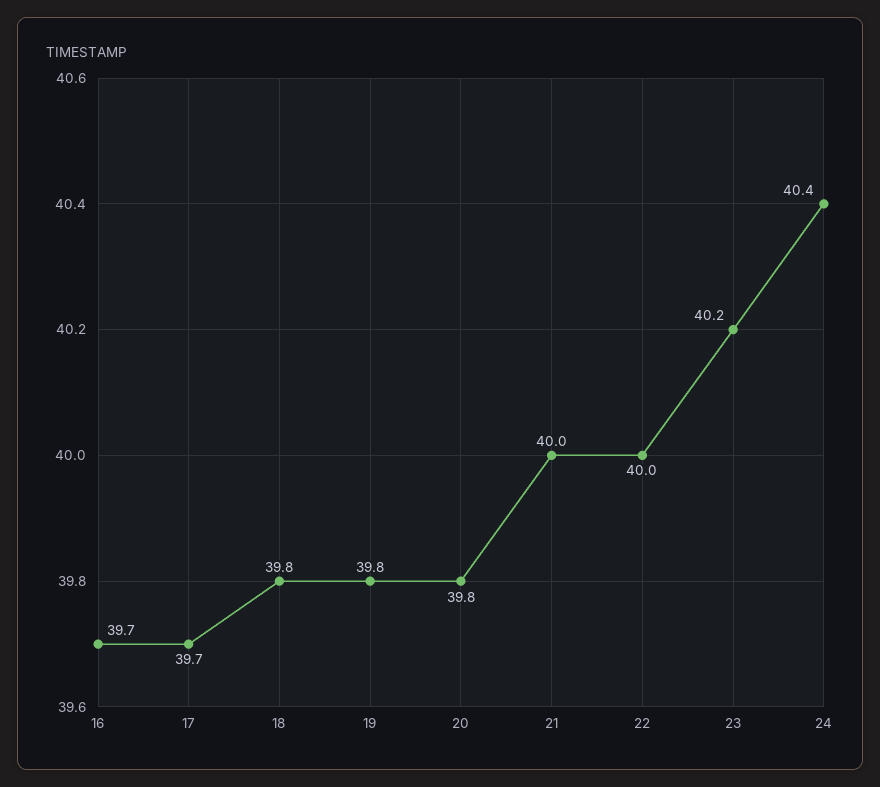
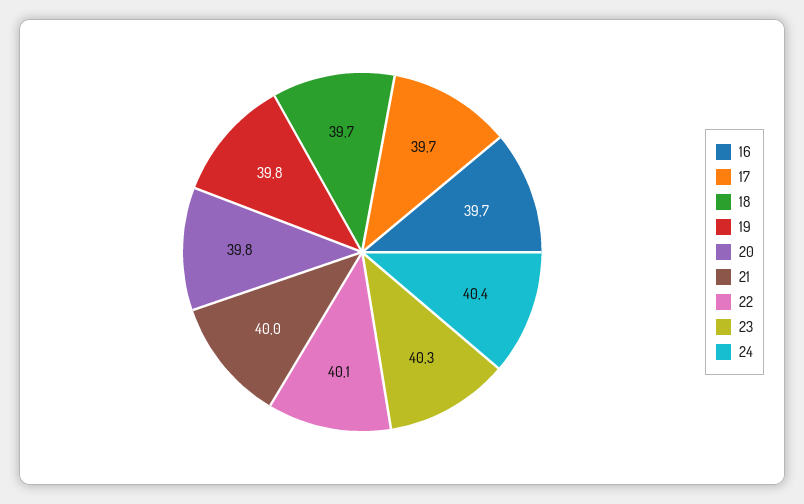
  {
    "16": 39.7,
    "17": 39.7,
-   "18": 39.8,
+   "18": 39.7,
    "19": 39.8,
    "20": 39.8,
    "21": 40,
-   "22": 40,
+   "22": 40.1,
-   "23": 40.2,
+   "23": 40.3,
    "24": 40.4
  }

